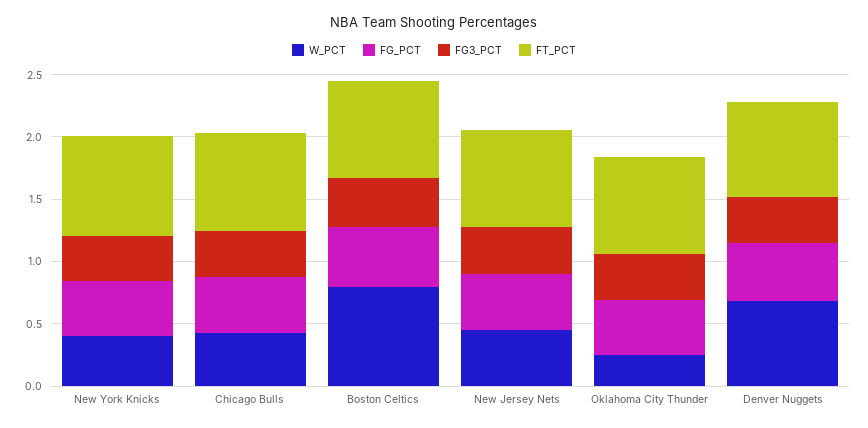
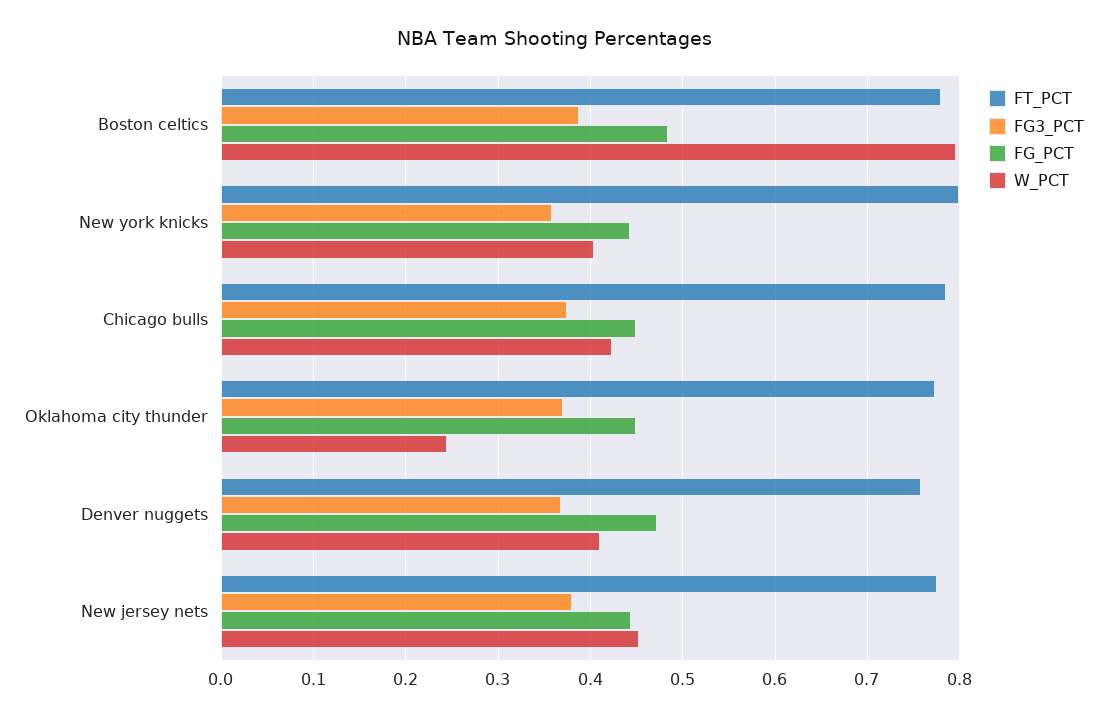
  {
    "W_PCT": {
      "New York Knicks": 0.4,
      "Chicago Bulls": 0.42,
      "Boston Celtics": 0.8,
      "New Jersey Nets": 0.45,
      "Oklahoma City Thunder": 0.25,
-     "Denver Nuggets": 0.7
+     "Denver Nuggets": 0.41
    },
    "FG_PCT": {
      "New York Knicks": 0.44,
      "Chicago Bulls": 0.45,
      "Boston Celtics": 0.48,
      "New Jersey Nets": 0.44,
      "Oklahoma City Thunder": 0.45,
      "Denver Nuggets": 0.47
    },
    "FG3_PCT": {
      "New York Knicks": 0.36,
      "Chicago Bulls": 0.38,
      "Boston Celtics": 0.39,
      "New Jersey Nets": 0.38,
      "Oklahoma City Thunder": 0.37,
      "Denver Nuggets": 0.37
    },
    "FT_PCT": {
      "New York Knicks": 0.8,
      "Chicago Bulls": 0.79,
      "Boston Celtics": 0.78,
      "New Jersey Nets": 0.78,
      "Oklahoma City Thunder": 0.77,
      "Denver Nuggets": 0.76
    }
  }

